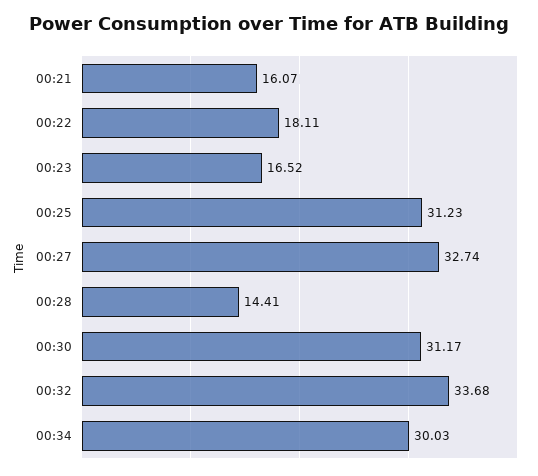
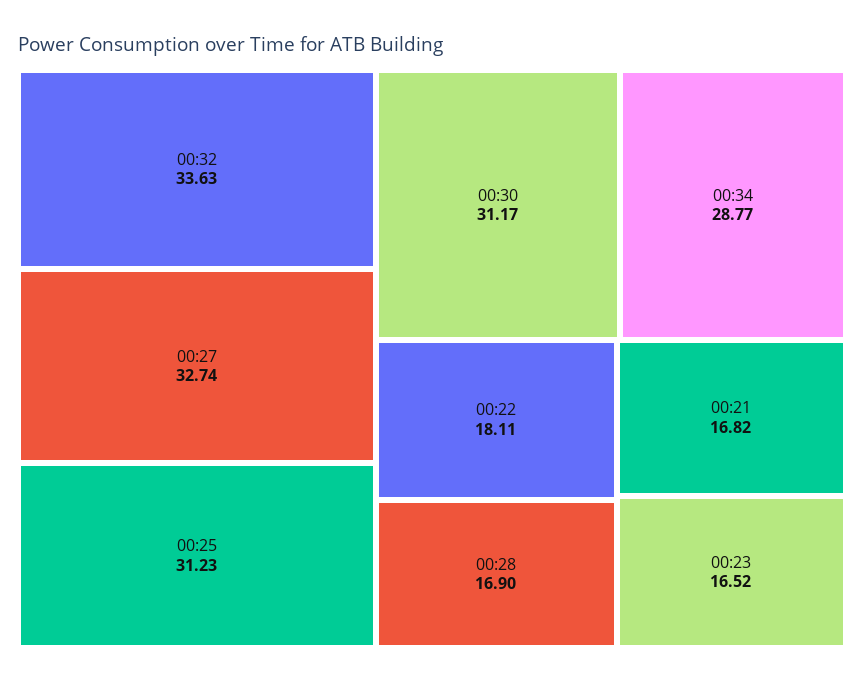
  {
-   "00:21": 16.07,
+   "00:21": 16.82,
    "00:22": 18.11,
    "00:23": 16.52,
    "00:25": 31.23,
    "00:27": 32.74,
-   "00:28": 14.41,
+   "00:28": 16.9,
    "00:30": 31.17,
-   "00:32": 33.68,
+   "00:32": 33.63,
-   "00:34": 30.03
+   "00:34": 28.77
  }

